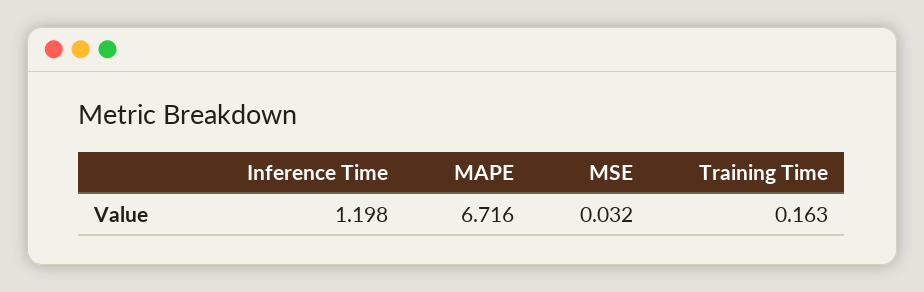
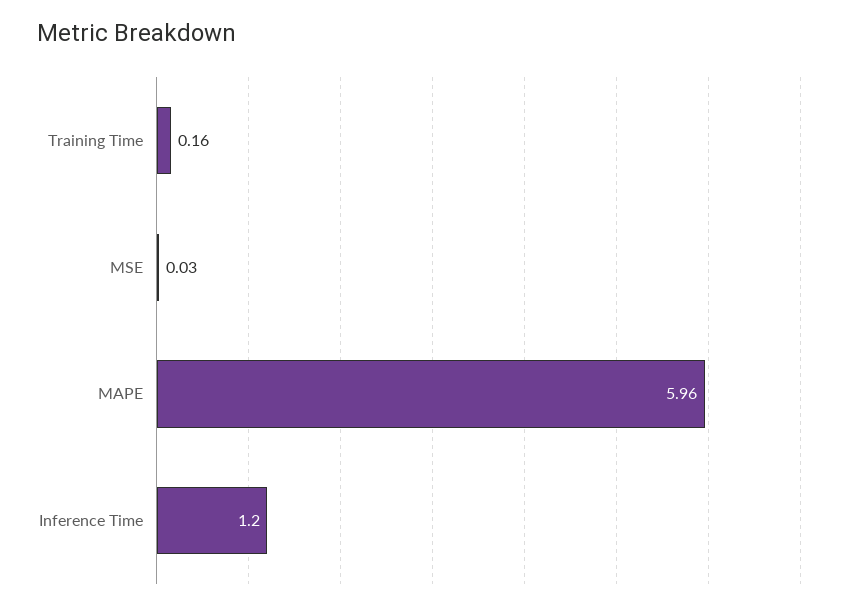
  {
    "Inference Time": 1.198,
-   "MAPE": 6.716,
+   "MAPE": 5.96,
    "MSE": 0.032,
    "Training Time": 0.163
  }

